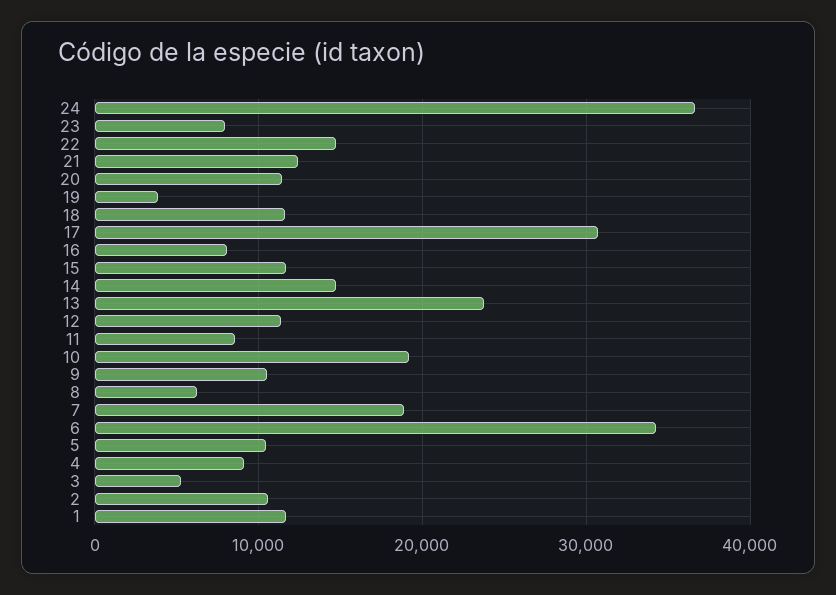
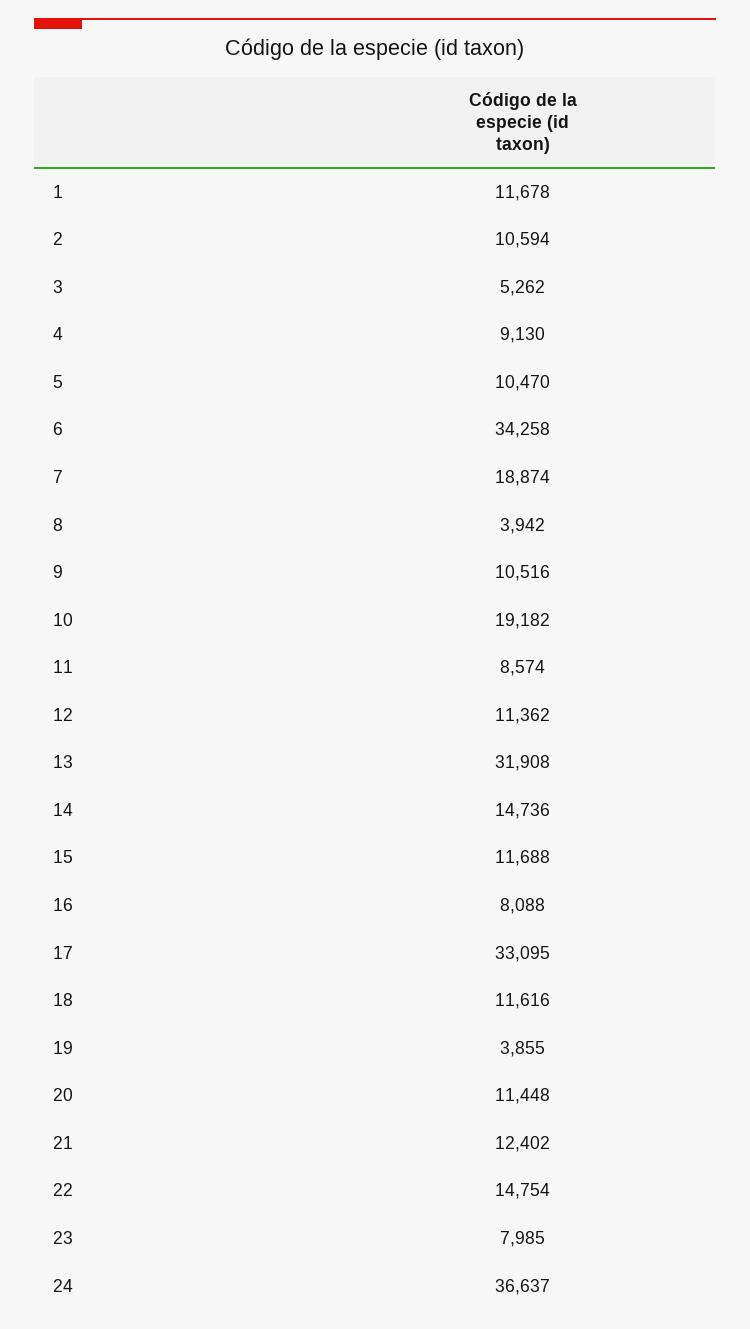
  {
    "24": 36637,
    "23": 7985,
    "22": 14754,
    "21": 12402,
    "20": 11448,
    "19": 3855,
    "18": 11616,
-   "17": 31000,
+   "17": 33095,
    "16": 8088,
    "15": 11688,
    "14": 14736,
-   "13": 24000,
+   "13": 31908,
    "12": 11362,
    "11": 8574,
    "10": 19182,
    "9": 10516,
-   "8": 6000,
+   "8": 3942,
    "7": 18874,
    "6": 34258,
    "5": 10470,
    "4": 9130,
    "3": 5262,
    "2": 10594,
    "1": 11678
  }

